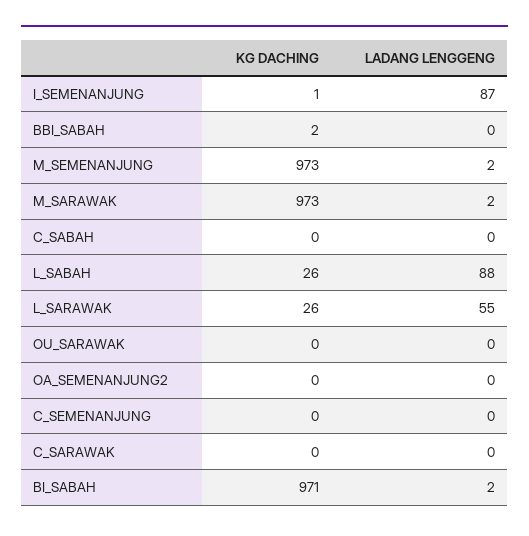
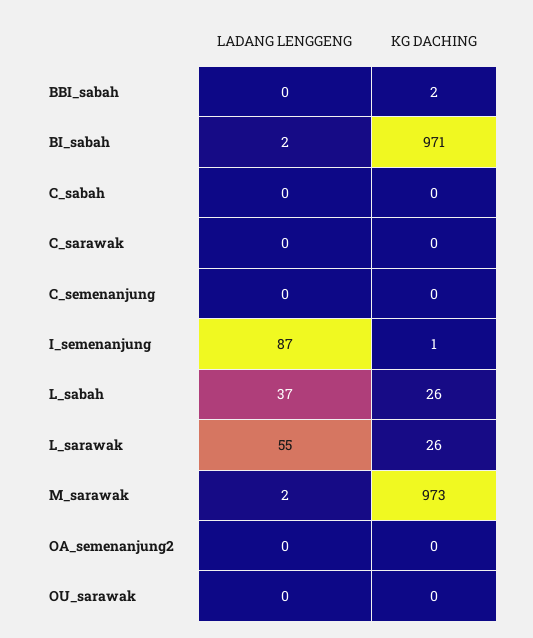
  {
    "KG DACHING": {
      "I_SEMENANJUNG": 1,
      "BBI_SABAH": 2,
-     "M_SEMENANJUNG": 973,
      "M_SARAWAK": 973,
      "C_SABAH": 0,
      "L_SABAH": 26,
      "L_SARAWAK": 26,
      "OU_SARAWAK": 0,
      "OA_SEMENANJUNG2": 0,
      "C_SEMENANJUNG": 0,
      "C_SARAWAK": 0,
      "BI_SABAH": 971
    },
    "LADANG LENGGENG": {
      "I_SEMENANJUNG": 87,
      "BBI_SABAH": 0,
-     "M_SEMENANJUNG": 2,
      "M_SARAWAK": 2,
      "C_SABAH": 0,
-     "L_SABAH": 88,
+     "L_SABAH": 37,
      "L_SARAWAK": 55,
      "OU_SARAWAK": 0,
      "OA_SEMENANJUNG2": 0,
      "C_SEMENANJUNG": 0,
      "C_SARAWAK": 0,
      "BI_SABAH": 2
    }
  }

